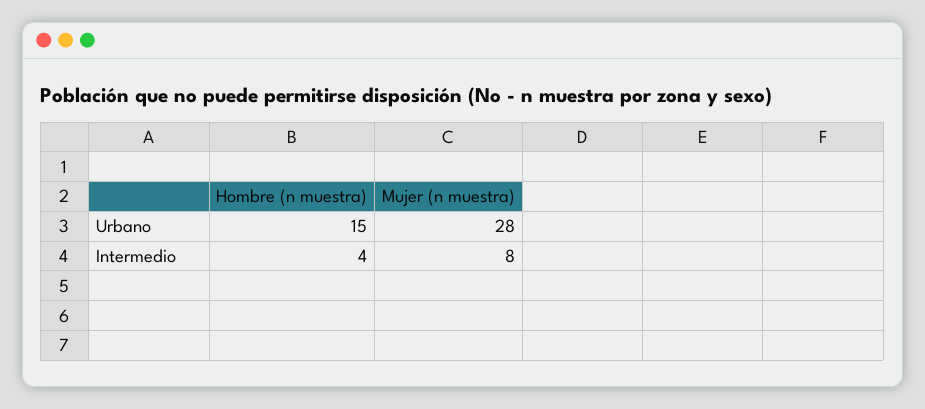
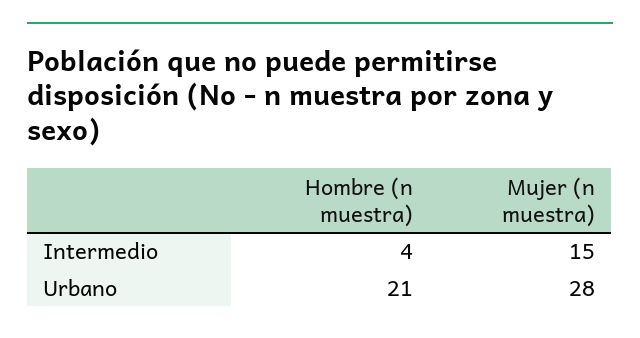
  {
    "Hombre (n muestra)": {
-     "Urbano": 15,
+     "Urbano": 21,
      "Intermedio": 4
    },
    "Mujer (n muestra)": {
      "Urbano": 28,
-     "Intermedio": 8
+     "Intermedio": 15
    }
  }

